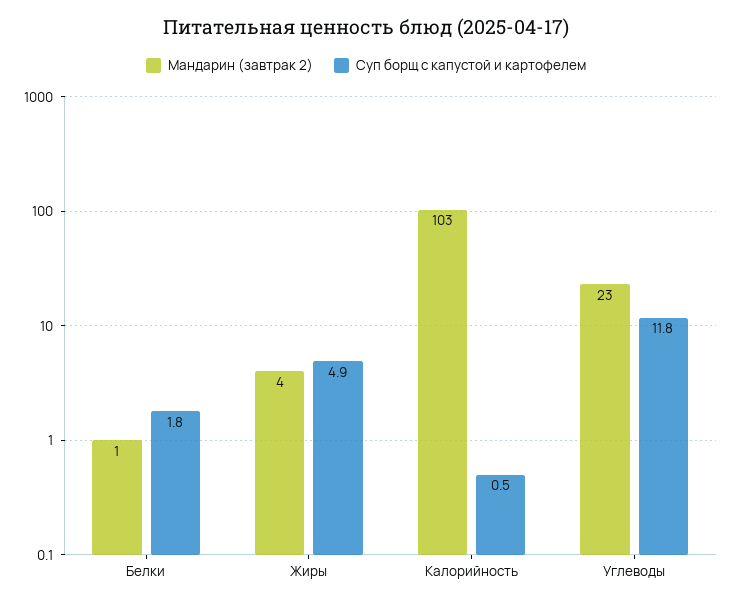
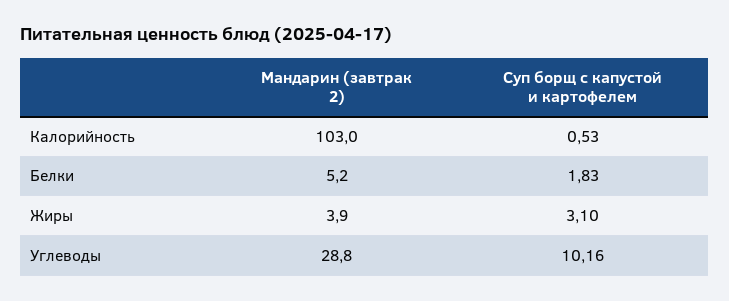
  {
    "Мандарин (завтрак 2)": {
-     "Белки": 1,
+     "Белки": 5.2,
      "Жиры": 3.9,
      "Калорийность": 103,
-     "Углеводы": 23
+     "Углеводы": 28.8
    },
    "Суп борщ с капустой и картофелем": {
      "Белки": 1.83,
-     "Жиры": 4.9,
+     "Жиры": 3.1,
      "Калорийность": 0.53,
-     "Углеводы": 11.8
+     "Углеводы": 10.16
    }
  }

